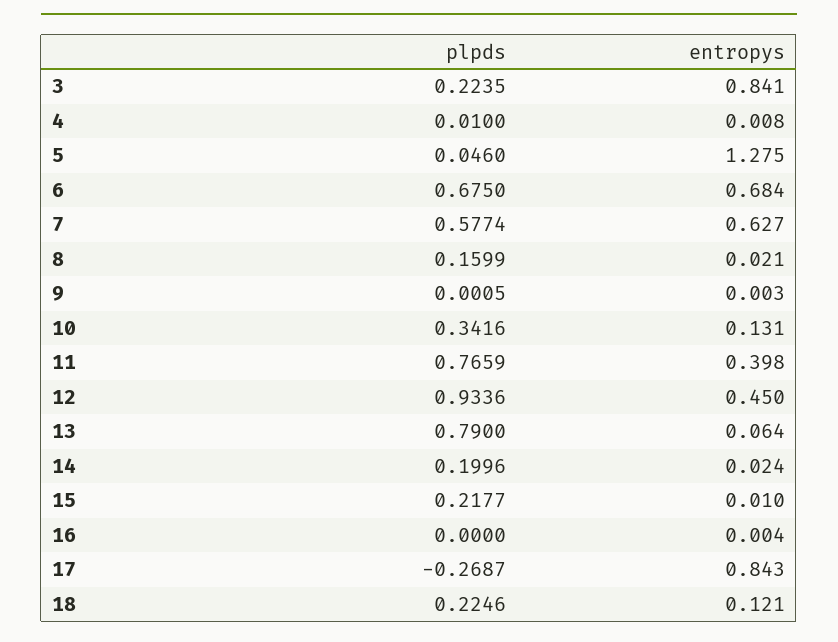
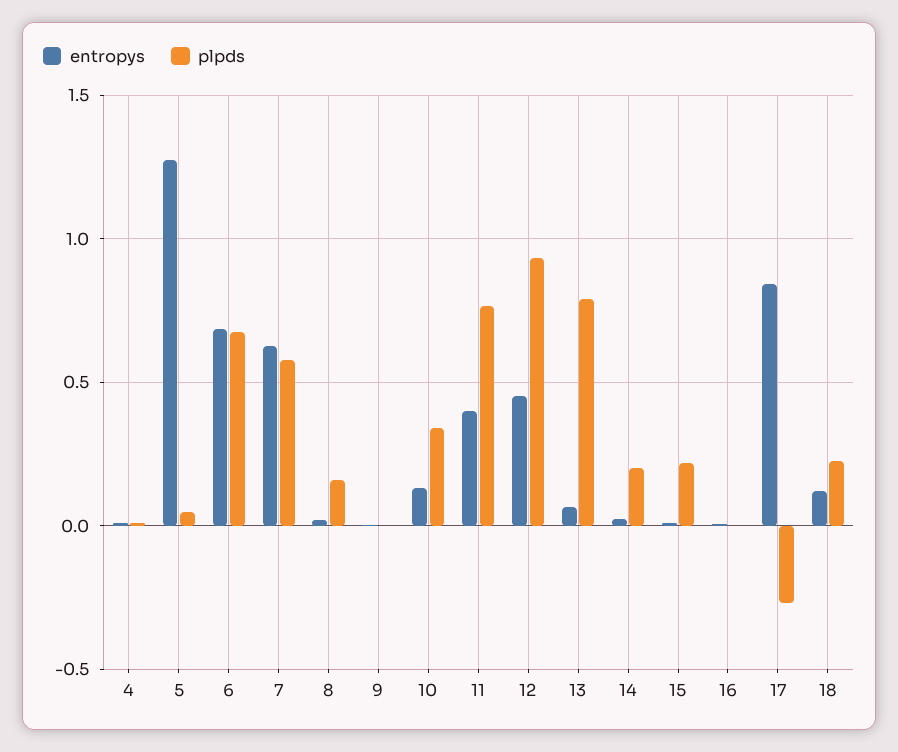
  {
    "plpds": {
-     "3": 0.2235,
      "4": 0.01,
      "5": 0.046,
      "6": 0.675,
      "7": 0.5774,
      "8": 0.1599,
      "9": 0.0005,
      "10": 0.3416,
      "11": 0.7659,
      "12": 0.9336,
      "13": 0.79,
      "14": 0.1996,
      "15": 0.2177,
      "16": 0,
      "17": -0.2687,
      "18": 0.2246
    },
    "entropys": {
-     "3": 0.841,
      "4": 0.008,
      "5": 1.275,
      "6": 0.684,
      "7": 0.627,
      "8": 0.021,
      "9": 0.003,
      "10": 0.131,
      "11": 0.398,
      "12": 0.45,
      "13": 0.064,
      "14": 0.024,
      "15": 0.01,
      "16": 0.004,
      "17": 0.843,
      "18": 0.121
    }
  }

